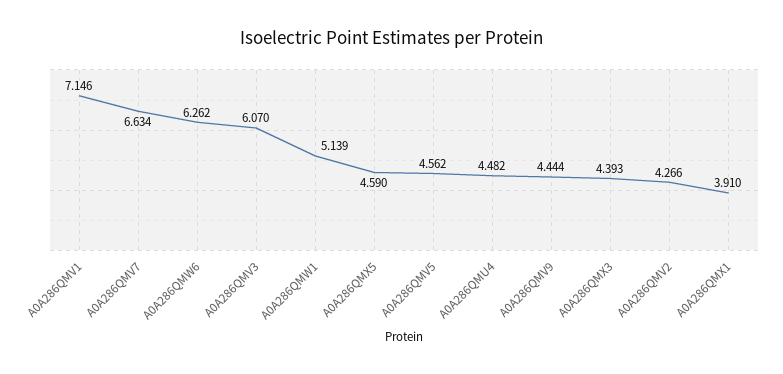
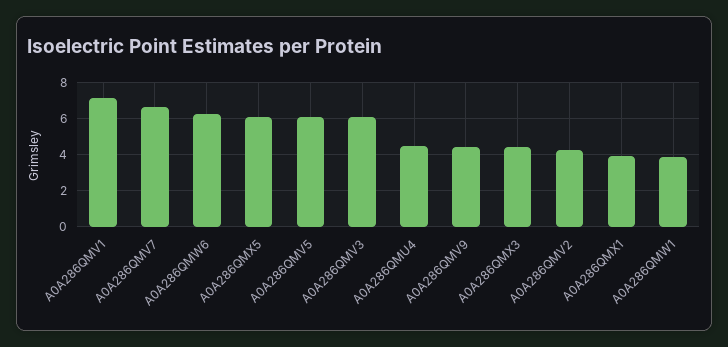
  {
    "A0A286QMV1": 7.146,
    "A0A286QMV7": 6.634,
    "A0A286QMW6": 6.262,
    "A0A286QMV3": 6.07,
-   "A0A286QMW1": 5.139,
+   "A0A286QMW1": 4,
-   "A0A286QMX5": 4.59,
+   "A0A286QMX5": 6,
-   "A0A286QMV5": 4.562,
+   "A0A286QMV5": 6,
    "A0A286QMU4": 4.482,
    "A0A286QMV9": 4.444,
    "A0A286QMX3": 4.393,
    "A0A286QMV2": 4.266,
    "A0A286QMX1": 3.91
  }

